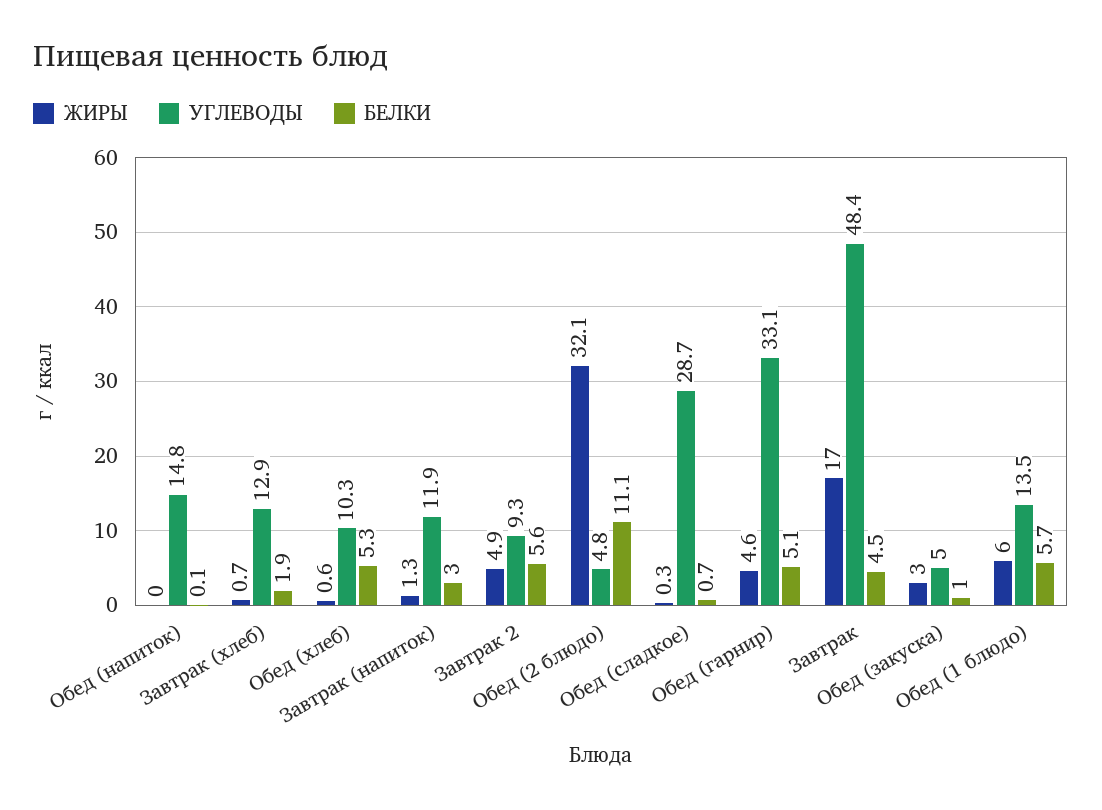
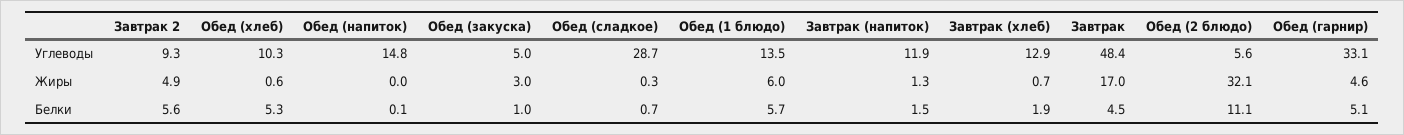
  {
    "ЖИРЫ": {
      "Обед (напиток)": 0,
      "Завтрак (хлеб)": 0.7,
      "Обед (хлеб)": 0.6,
      "Завтрак (напиток)": 1.3,
      "Завтрак 2": 4.9,
      "Обед (2 блюдо)": 32.1,
      "Обед (сладкое)": 0.3,
      "Обед (гарнир)": 4.6,
      "Завтрак": 17,
      "Обед (закуска)": 3,
      "Обед (1 блюдо)": 6
    },
    "УГЛЕВОДЫ": {
      "Обед (напиток)": 14.8,
      "Завтрак (хлеб)": 12.9,
      "Обед (хлеб)": 10.3,
      "Завтрак (напиток)": 11.9,
      "Завтрак 2": 9.3,
-     "Обед (2 блюдо)": 4.8,
+     "Обед (2 блюдо)": 5.6,
      "Обед (сладкое)": 28.7,
      "Обед (гарнир)": 33.1,
      "Завтрак": 48.4,
      "Обед (закуска)": 5,
      "Обед (1 блюдо)": 13.5
    },
    "БЕЛКИ": {
      "Обед (напиток)": 0.1,
      "Завтрак (хлеб)": 1.9,
      "Обед (хлеб)": 5.3,
-     "Завтрак (напиток)": 3,
+     "Завтрак (напиток)": 1.5,
      "Завтрак 2": 5.6,
      "Обед (2 блюдо)": 11.1,
      "Обед (сладкое)": 0.7,
      "Обед (гарнир)": 5.1,
      "Завтрак": 4.5,
      "Обед (закуска)": 1,
      "Обед (1 блюдо)": 5.7
    }
  }

